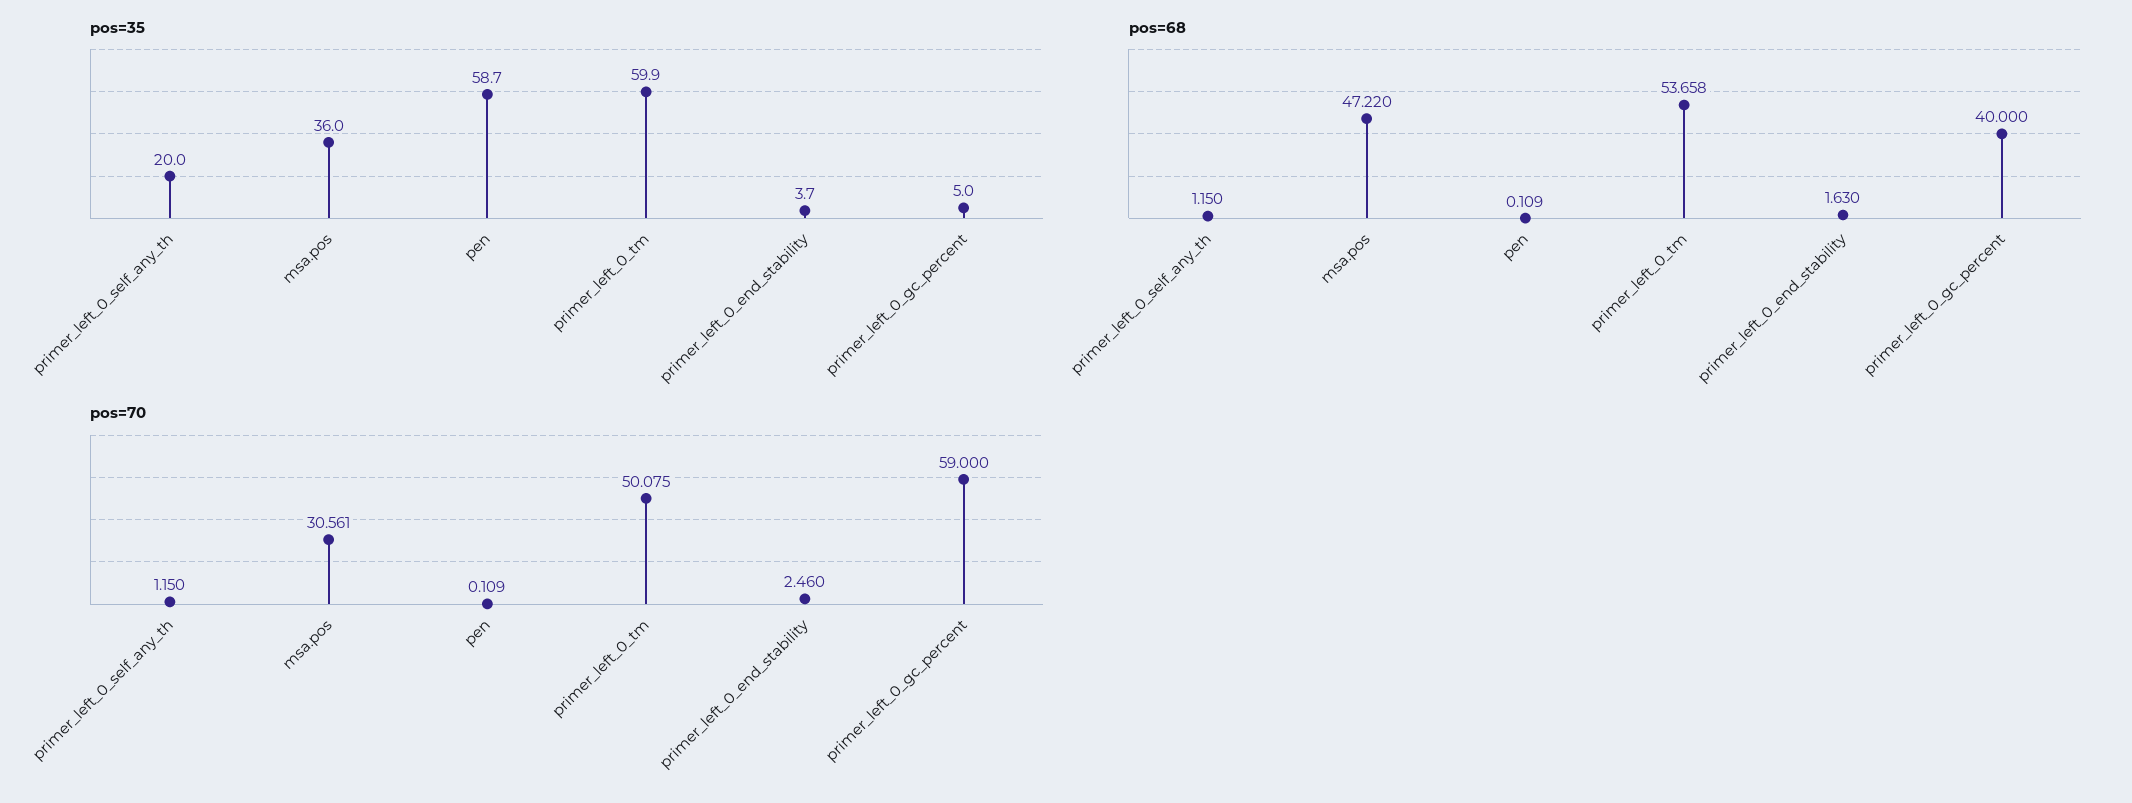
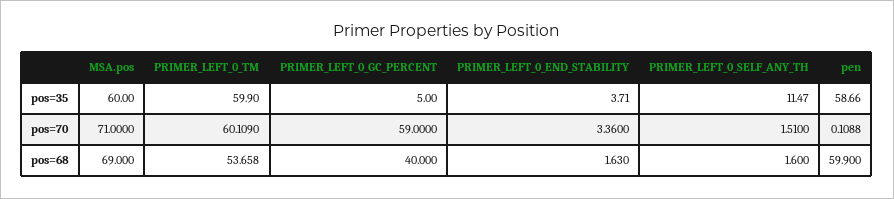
  {
    "pos=35": {
-     "primer_left_0_self_any_th": 20,
+     "primer_left_0_self_any_th": 11.47,
-     "msa.pos": 36,
+     "msa.pos": 60,
      "pen": 58.66,
      "primer_left_0_tm": 59.9,
      "primer_left_0_end_stability": 3.71,
      "primer_left_0_gc_percent": 5
    },
    "pos=68": {
-     "primer_left_0_self_any_th": 1.15,
+     "primer_left_0_self_any_th": 1.6,
-     "msa.pos": 47.22,
+     "msa.pos": 69,
-     "pen": 0.109,
+     "pen": 59.9,
      "primer_left_0_tm": 53.658,
      "primer_left_0_end_stability": 1.63,
      "primer_left_0_gc_percent": 40
    },
    "pos=70": {
-     "primer_left_0_self_any_th": 1.15,
+     "primer_left_0_self_any_th": 1.51,
-     "msa.pos": 30.561,
+     "msa.pos": 71,
      "pen": 0.1088,
-     "primer_left_0_tm": 50.075,
+     "primer_left_0_tm": 60.109,
-     "primer_left_0_end_stability": 2.46,
+     "primer_left_0_end_stability": 3.36,
      "primer_left_0_gc_percent": 59
    }
  }

